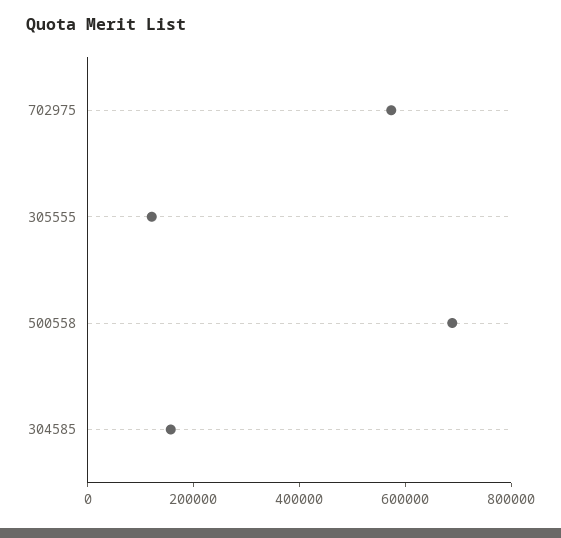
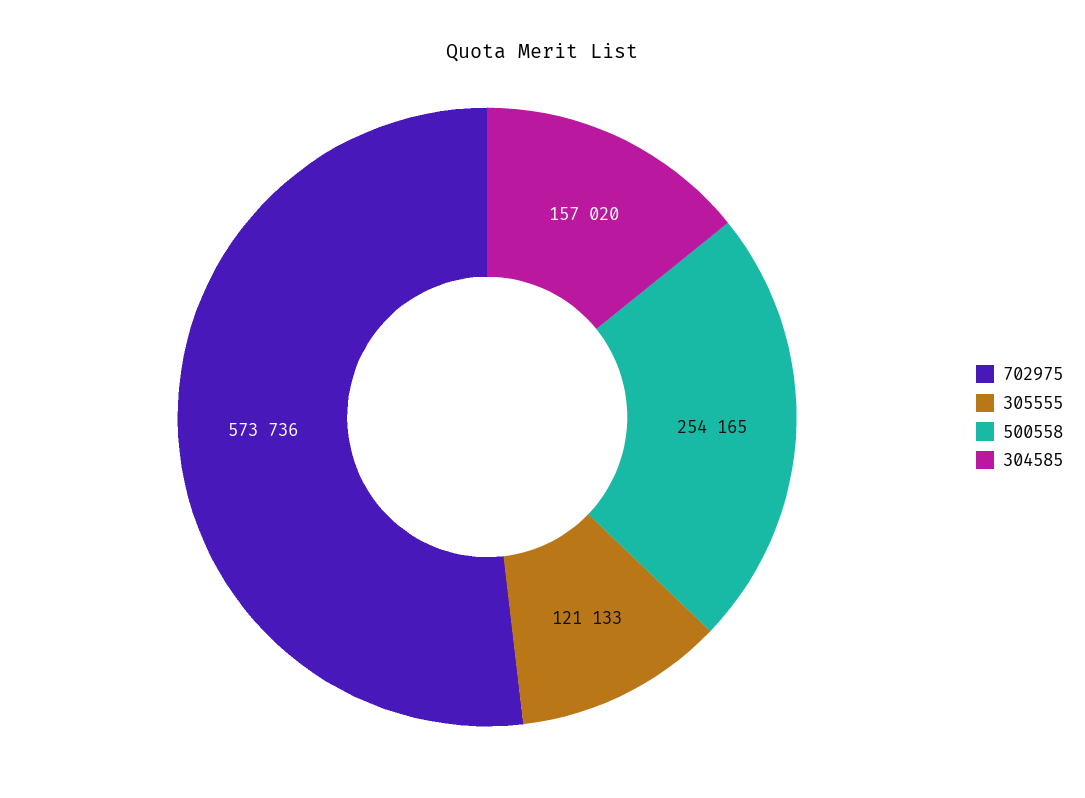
  {
    "702975": 573736,
    "305555": 121133,
-   "500558": 700000,
+   "500558": 254165,
    "304585": 157020
  }

